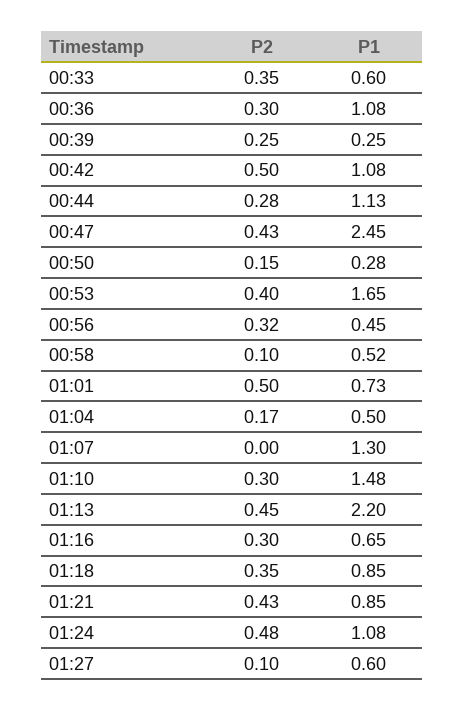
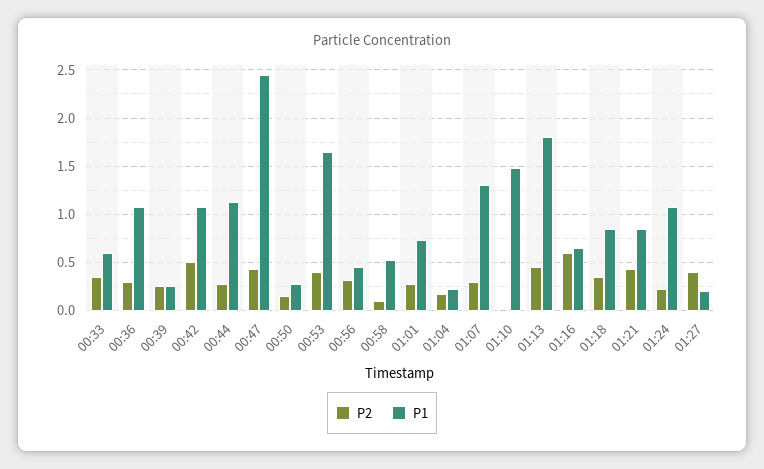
  {
    "P2": {
      "00:33": 0.35,
      "00:36": 0.3,
      "00:39": 0.25,
      "00:42": 0.5,
      "00:44": 0.28,
      "00:47": 0.43,
      "00:50": 0.15,
      "00:53": 0.4,
      "00:56": 0.32,
      "00:58": 0.1,
-     "01:01": 0.5,
+     "01:01": 0.3,
      "01:04": 0.17,
-     "01:07": 0,
+     "01:07": 0.3,
-     "01:10": 0.3,
+     "01:10": 0,
      "01:13": 0.45,
-     "01:16": 0.3,
+     "01:16": 0.6,
      "01:18": 0.35,
      "01:21": 0.43,
-     "01:24": 0.48,
+     "01:24": 0.2,
-     "01:27": 0.1
+     "01:27": 0.4
    },
    "P1": {
      "00:33": 0.6,
      "00:36": 1.08,
      "00:39": 0.25,
      "00:42": 1.08,
      "00:44": 1.13,
      "00:47": 2.45,
      "00:50": 0.28,
      "00:53": 1.65,
      "00:56": 0.45,
      "00:58": 0.52,
      "01:01": 0.73,
-     "01:04": 0.5,
+     "01:04": 0.2,
      "01:07": 1.3,
      "01:10": 1.48,
-     "01:13": 2.2,
+     "01:13": 1.8,
      "01:16": 0.65,
      "01:18": 0.85,
      "01:21": 0.85,
      "01:24": 1.08,
-     "01:27": 0.6
+     "01:27": 0.2
    }
  }

